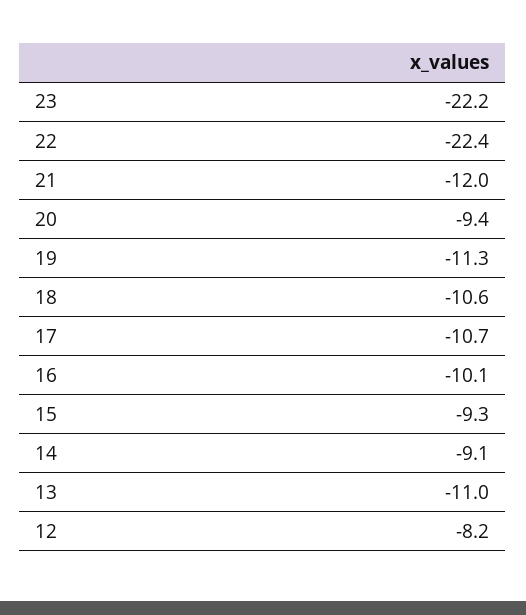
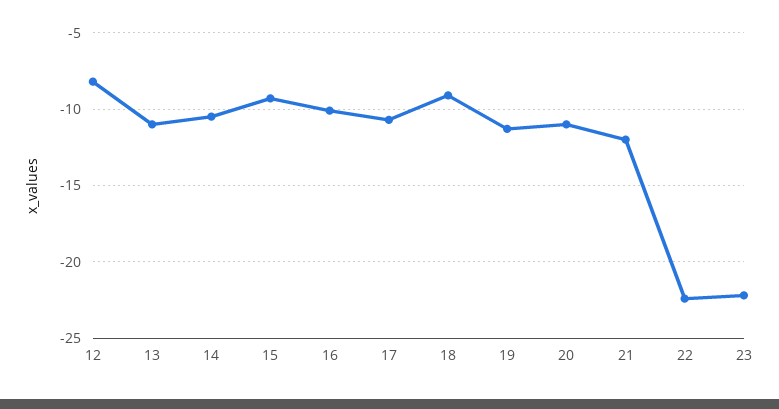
  {
    "23": -22.2,
    "22": -22.4,
    "21": -12,
-   "20": -9.4,
+   "20": -11,
    "19": -11.3,
-   "18": -10.6,
+   "18": -9,
    "17": -10.7,
    "16": -10.1,
    "15": -9.3,
-   "14": -9.1,
+   "14": -10.5,
    "13": -11,
    "12": -8.2
  }

